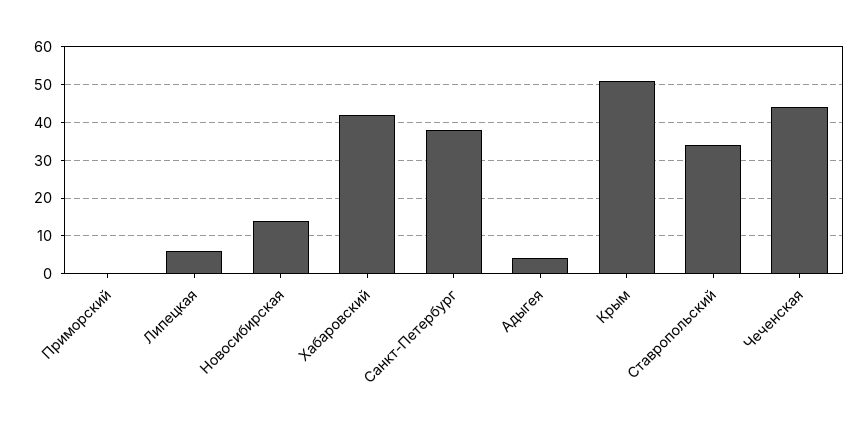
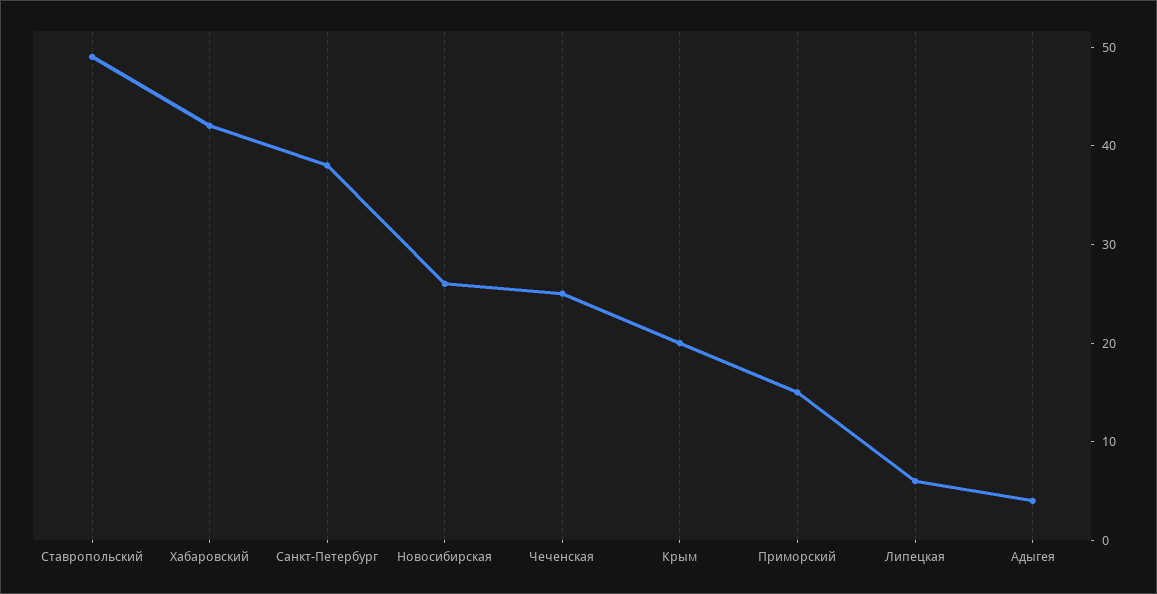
  {
-   "Приморский": 0,
+   "Приморский": 15,
    "Липецкая": 6,
-   "Новосибирская": 15,
+   "Новосибирская": 26,
    "Хабаровский": 42,
    "Санкт-Петербург": 38,
    "Адыгея": 4,
-   "Крым": 50,
+   "Крым": 20,
-   "Ставропольский": 35,
+   "Ставропольский": 49,
-   "Чеченская": 45
+   "Чеченская": 25
  }

